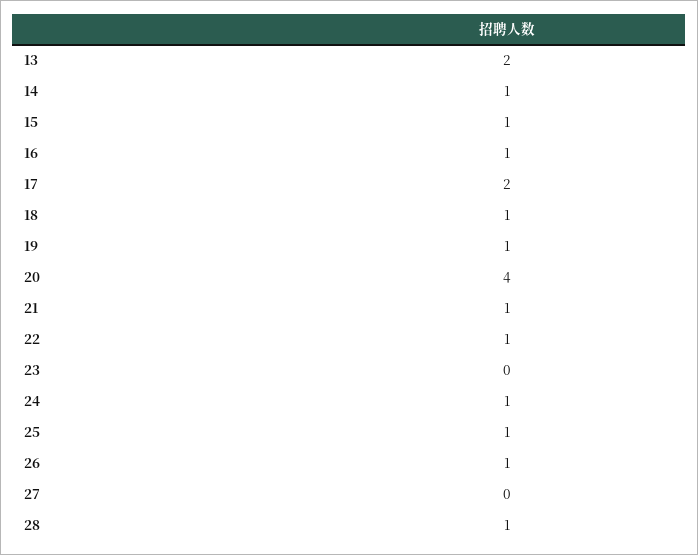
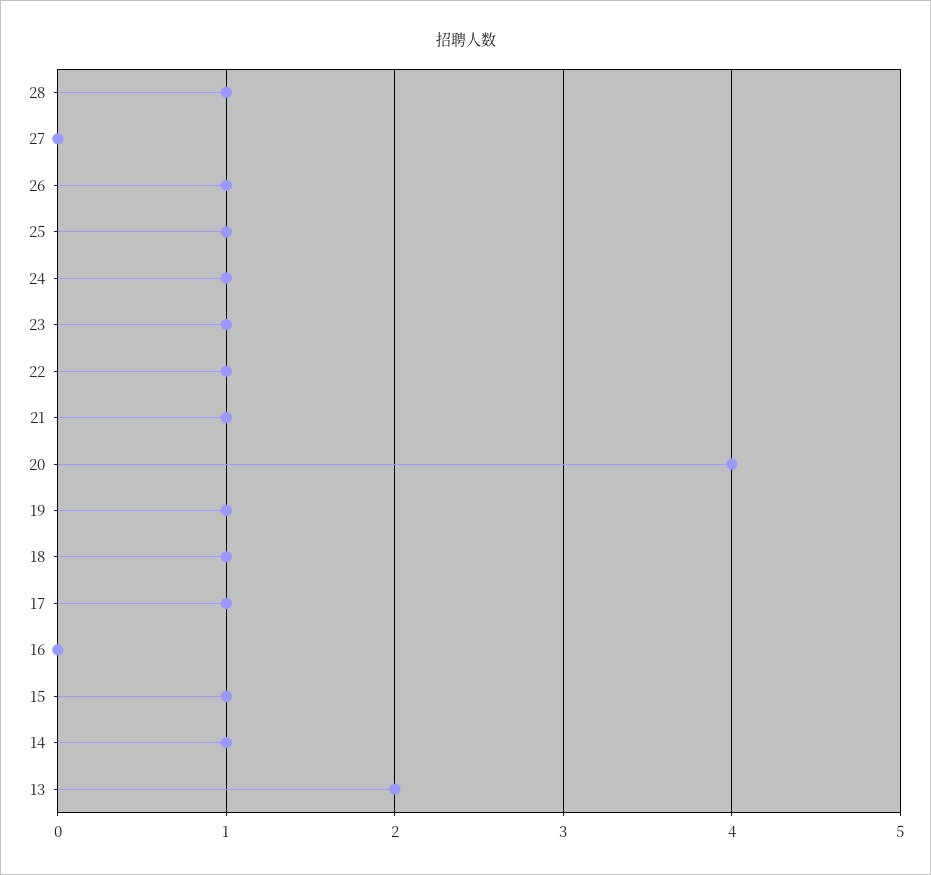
  {
    "13": 2,
    "14": 1,
    "15": 1,
-   "16": 1,
+   "16": 0,
-   "17": 2,
+   "17": 1,
    "18": 1,
    "19": 1,
    "20": 4,
    "21": 1,
    "22": 1,
-   "23": 0,
+   "23": 1,
    "24": 1,
    "25": 1,
    "26": 1,
    "27": 0,
    "28": 1
  }

